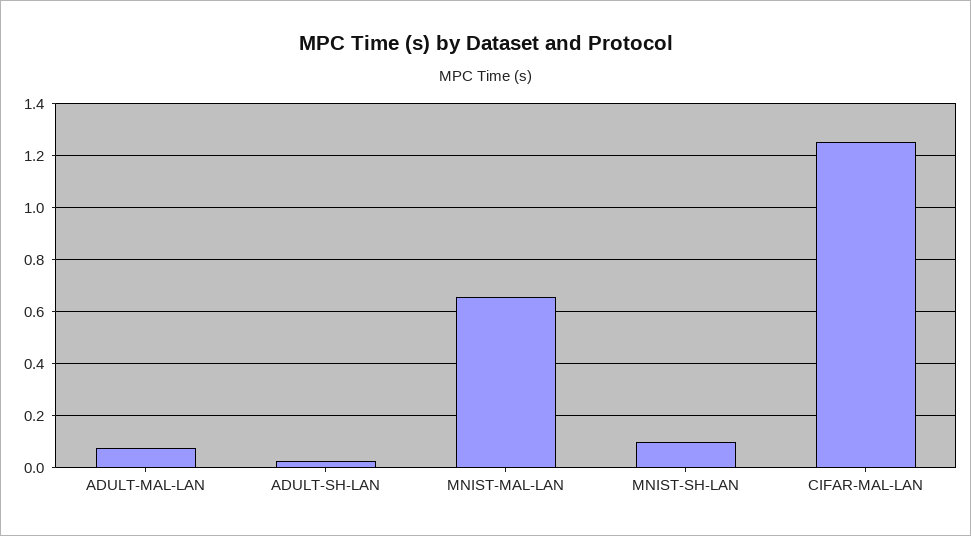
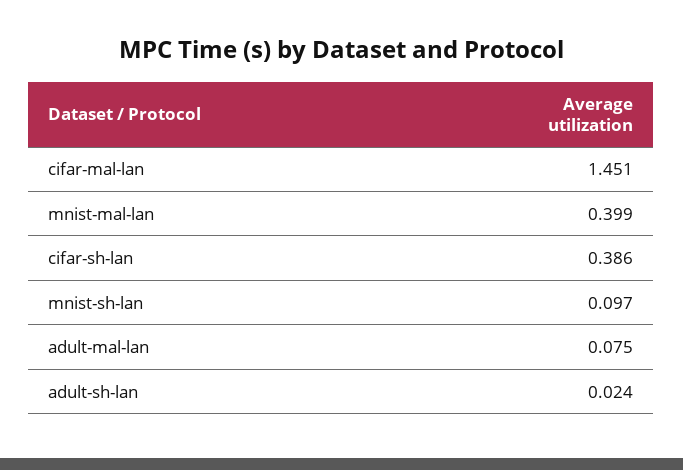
  {
    "ADULT-MAL-LAN": 0.075,
    "ADULT-SH-LAN": 0.024,
-   "MNIST-MAL-LAN": 0.65,
+   "MNIST-MAL-LAN": 0.399,
    "MNIST-SH-LAN": 0.097,
-   "CIFAR-MAL-LAN": 1.25
+   "CIFAR-MAL-LAN": 1.451,
+   "cifar-sh-lan": 0.386
  }

